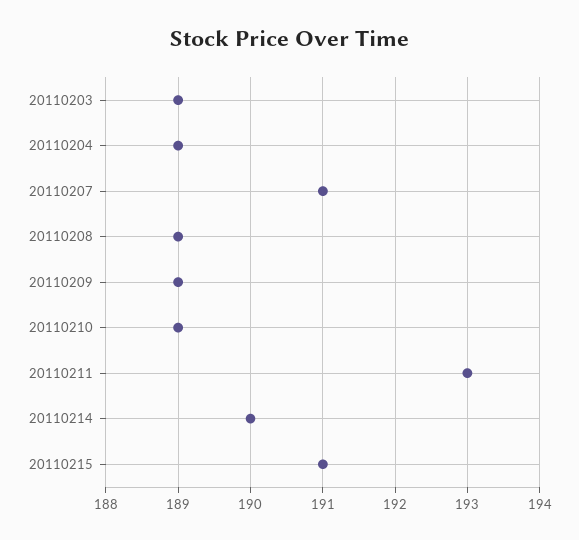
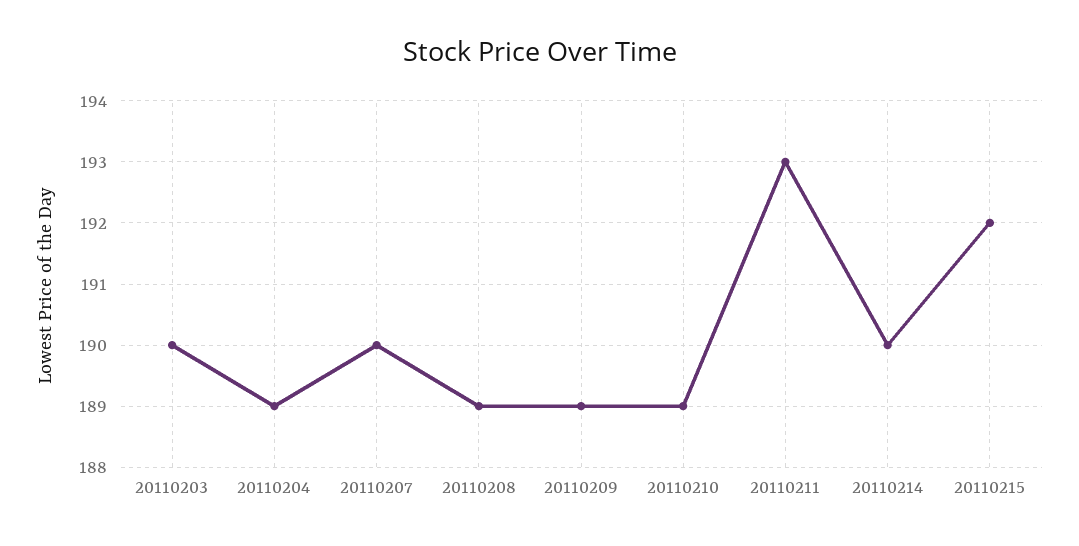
  {
-   "20110203": 189,
+   "20110203": 190,
    "20110204": 189,
-   "20110207": 191,
+   "20110207": 190,
    "20110208": 189,
    "20110209": 189,
    "20110210": 189,
    "20110211": 193,
    "20110214": 190,
-   "20110215": 191
+   "20110215": 192
  }

